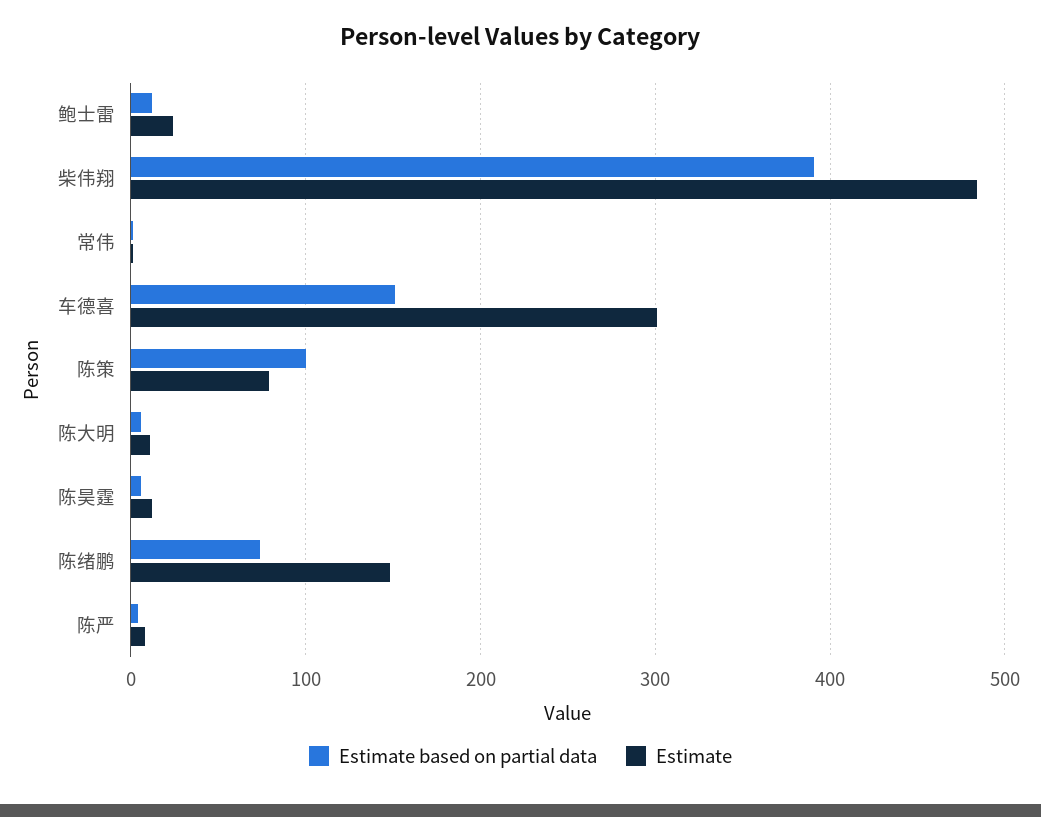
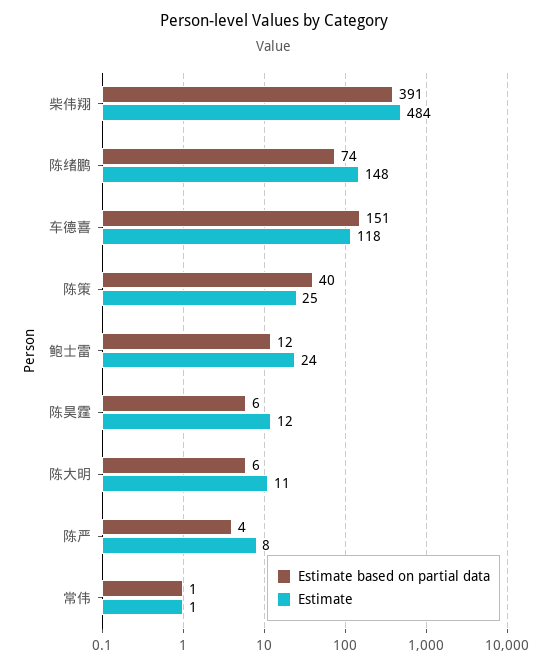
  {
    "Estimate based on partial data": {
      "鲍士雷": 12,
      "柴伟翔": 391,
      "常伟": 1,
      "车德喜": 151,
-     "陈策": 100,
+     "陈策": 40,
      "陈大明": 6,
      "陈昊霆": 6,
      "陈绪鹏": 74,
      "陈严": 4
    },
    "Estimate": {
      "鲍士雷": 24,
      "柴伟翔": 484,
      "常伟": 1,
-     "车德喜": 300,
+     "车德喜": 118,
-     "陈策": 80,
+     "陈策": 25,
      "陈大明": 11,
      "陈昊霆": 12,
      "陈绪鹏": 148,
      "陈严": 8
    }
  }

